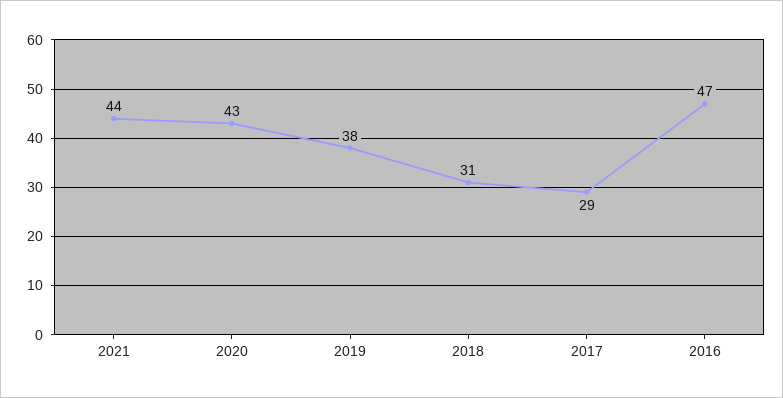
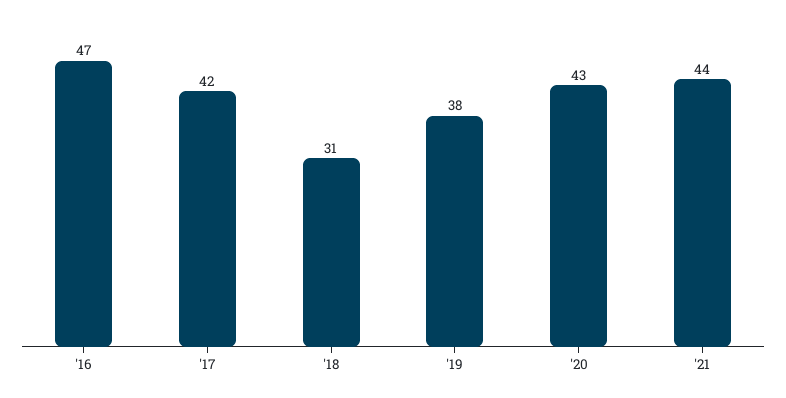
  {
    "2021": 44,
    "2020": 43,
    "2019": 38,
    "2018": 31,
-   "2017": 29,
+   "2017": 42,
    "2016": 47
  }

